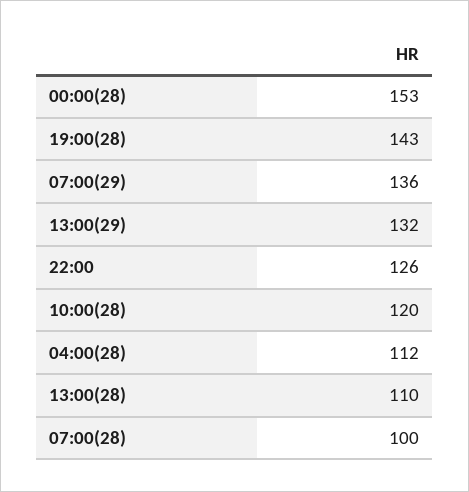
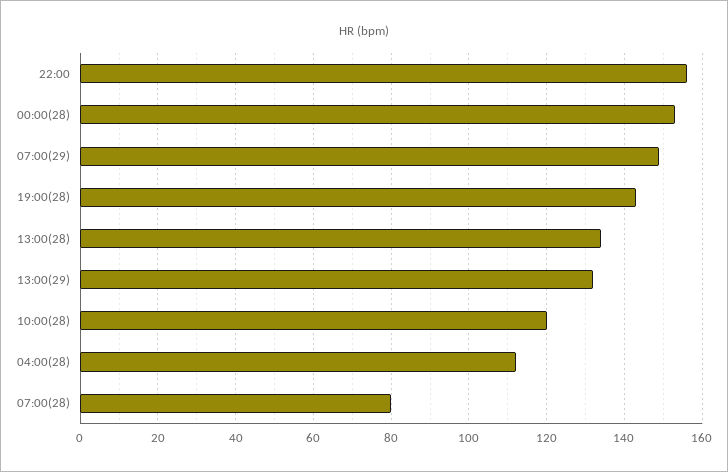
  {
    "00:00(28)": 153,
    "19:00(28)": 143,
-   "07:00(29)": 136,
+   "07:00(29)": 150,
    "13:00(29)": 132,
-   "22:00": 126,
+   "22:00": 155,
    "10:00(28)": 120,
    "04:00(28)": 112,
-   "13:00(28)": 110,
+   "13:00(28)": 135,
-   "07:00(28)": 100
+   "07:00(28)": 80
  }

